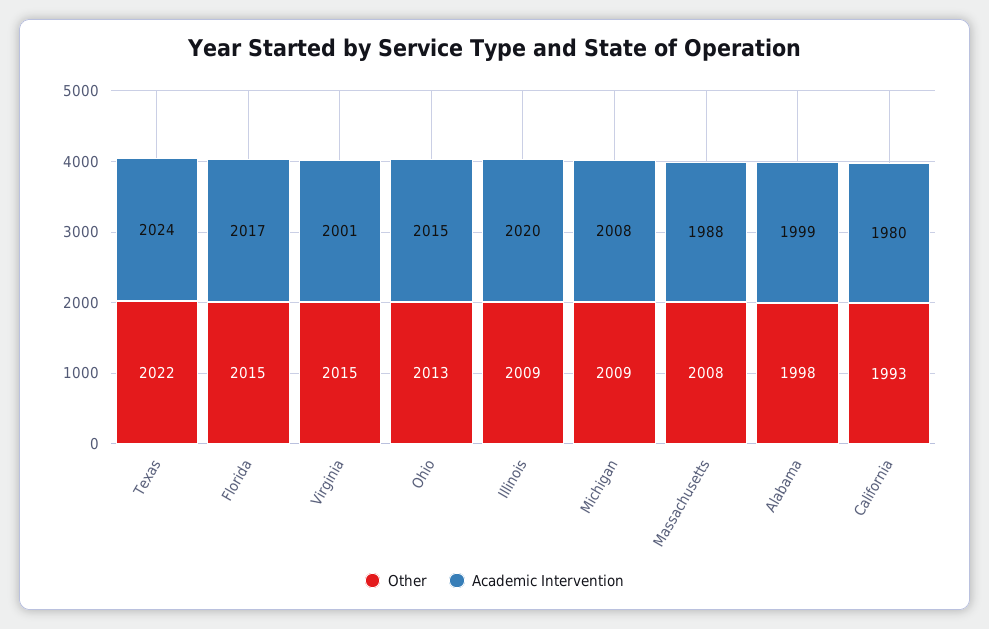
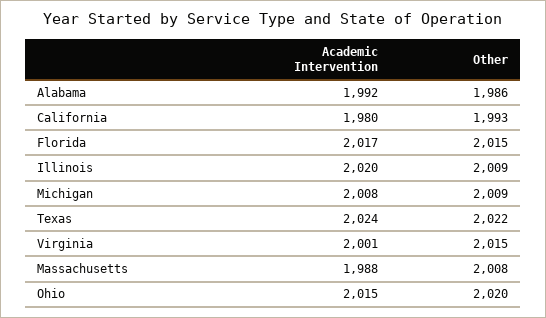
  {
    "Other": {
      "Texas": 2022,
      "Florida": 2015,
      "Virginia": 2015,
-     "Ohio": 2013,
+     "Ohio": 2020,
      "Illinois": 2009,
      "Michigan": 2009,
      "Massachusetts": 2008,
-     "Alabama": 1998,
+     "Alabama": 1986,
      "California": 1993
    },
    "Academic Intervention": {
      "Texas": 2024,
      "Florida": 2017,
      "Virginia": 2001,
      "Ohio": 2015,
      "Illinois": 2020,
      "Michigan": 2008,
      "Massachusetts": 1988,
-     "Alabama": 1999,
+     "Alabama": 1992,
      "California": 1980
    }
  }

